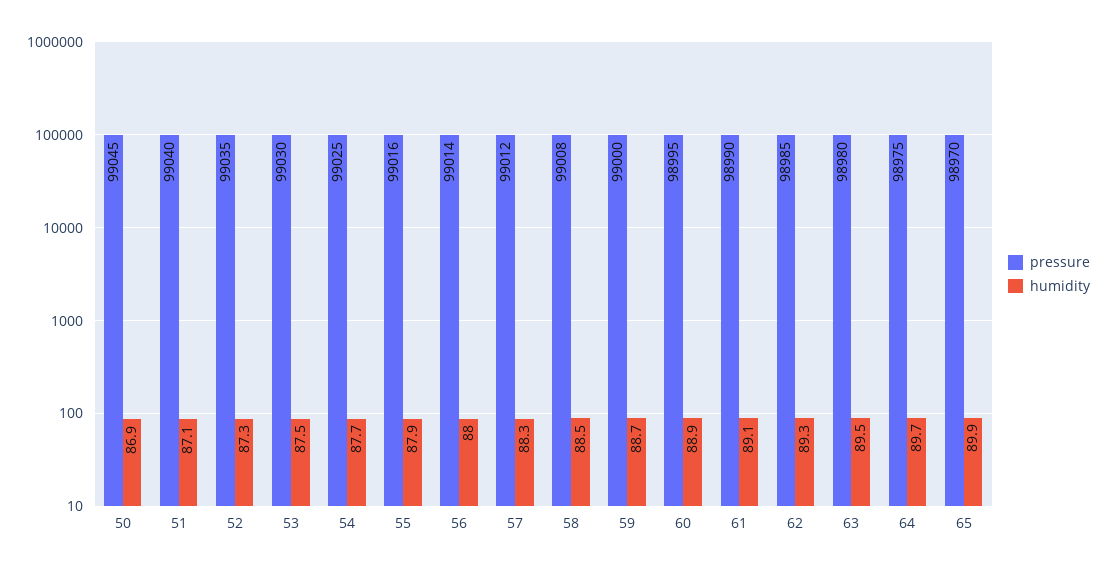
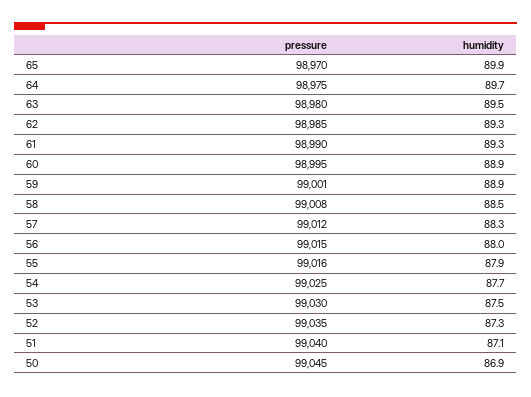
  {
    "pressure": {
      "50": 99045,
      "51": 99040,
      "52": 99035,
      "53": 99030,
      "54": 99025,
      "55": 99016,
-     "56": 99014,
+     "56": 99015,
      "57": 99012,
      "58": 99008,
-     "59": 99000,
+     "59": 99001,
      "60": 98995,
      "61": 98990,
      "62": 98985,
      "63": 98980,
      "64": 98975,
      "65": 98970
    },
    "humidity": {
      "50": 86.9,
      "51": 87.1,
      "52": 87.3,
      "53": 87.5,
      "54": 87.7,
      "55": 87.9,
      "56": 88,
      "57": 88.3,
      "58": 88.5,
-     "59": 88.7,
+     "59": 88.9,
      "60": 88.9,
-     "61": 89.1,
+     "61": 89.3,
      "62": 89.3,
      "63": 89.5,
      "64": 89.7,
      "65": 89.9
    }
  }

